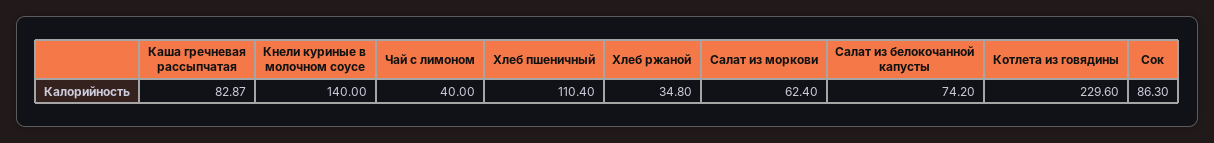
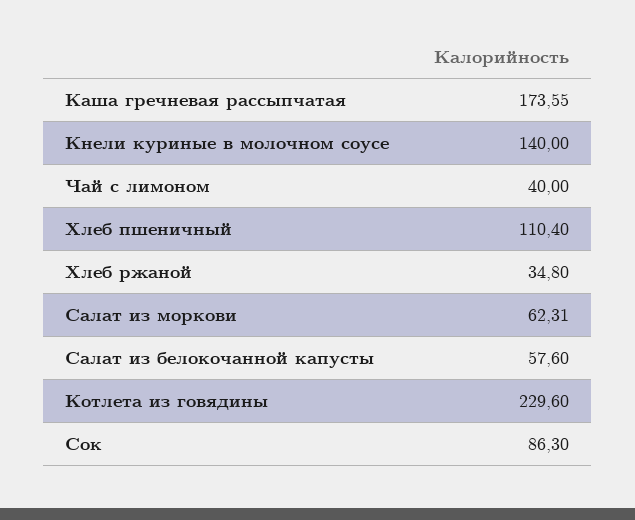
  {
-   "Каша гречневая рассыпчатая": 82.87,
+   "Каша гречневая рассыпчатая": 173.55,
    "Кнели куриные в молочном соусе": 140,
    "Чай с лимоном": 40,
    "Хлеб пшеничный": 110.4,
    "Хлеб ржаной": 34.8,
-   "Салат из моркови": 62.4,
+   "Салат из моркови": 62.31,
-   "Салат из белокочанной капусты": 74.2,
+   "Салат из белокочанной капусты": 57.6,
    "Котлета из говядины": 229.6,
    "Сок": 86.3
  }

